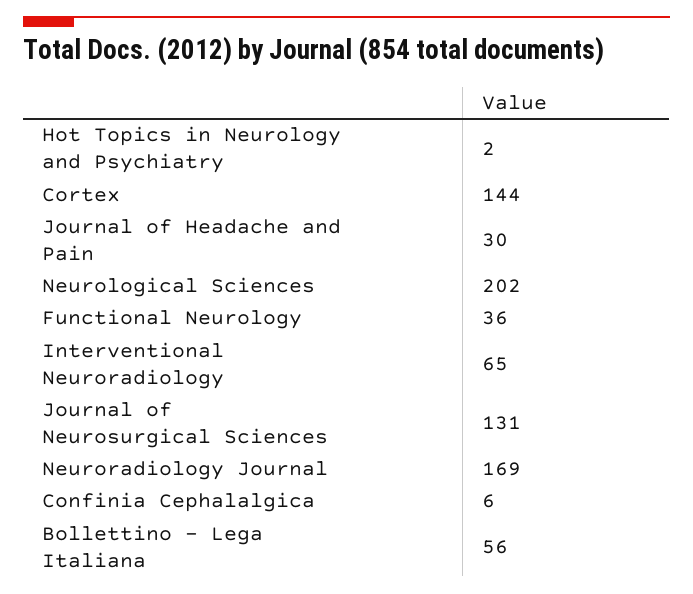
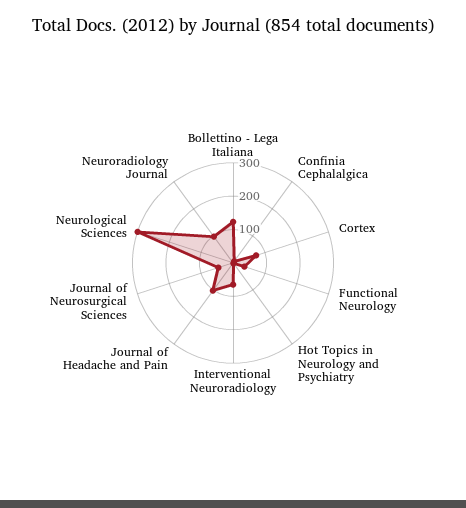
  {
    "Hot Topics in Neurology and Psychiatry": 2,
-   "Cortex": 144,
+   "Cortex": 75,
-   "Journal of Headache and Pain": 30,
+   "Journal of Headache and Pain": 100,
-   "Neurological Sciences": 202,
+   "Neurological Sciences": 300,
    "Functional Neurology": 36,
    "Interventional Neuroradiology": 65,
-   "Journal of Neurosurgical Sciences": 131,
+   "Journal of Neurosurgical Sciences": 50,
-   "Neuroradiology Journal": 169,
+   "Neuroradiology Journal": 100,
    "Confinia Cephalalgica": 6,
-   "Bollettino - Lega Italiana": 56
+   "Bollettino - Lega Italiana": 125
  }

